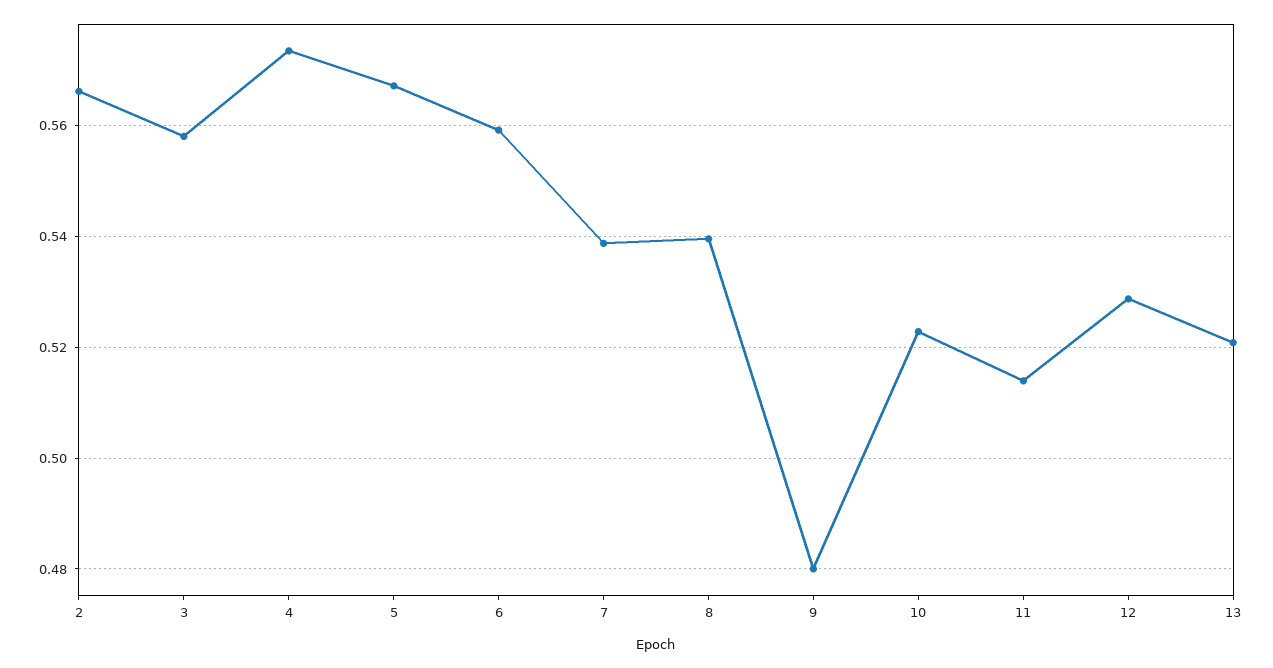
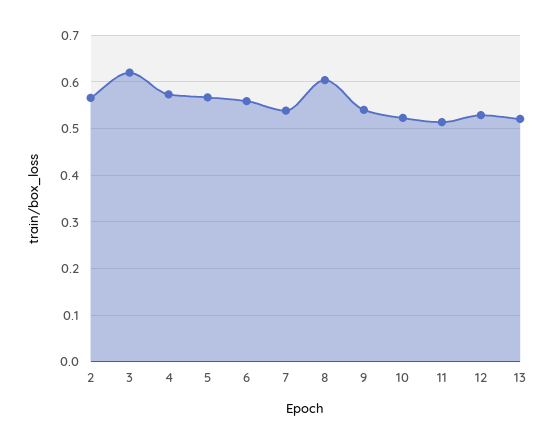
  {
    "2": 0.566,
-   "3": 0.558,
+   "3": 0.62,
    "4": 0.574,
    "5": 0.568,
    "6": 0.56,
    "7": 0.538,
-   "8": 0.54,
+   "8": 0.6,
-   "9": 0.48,
+   "9": 0.54,
    "10": 0.522,
    "11": 0.514,
    "12": 0.528,
    "13": 0.52
  }

